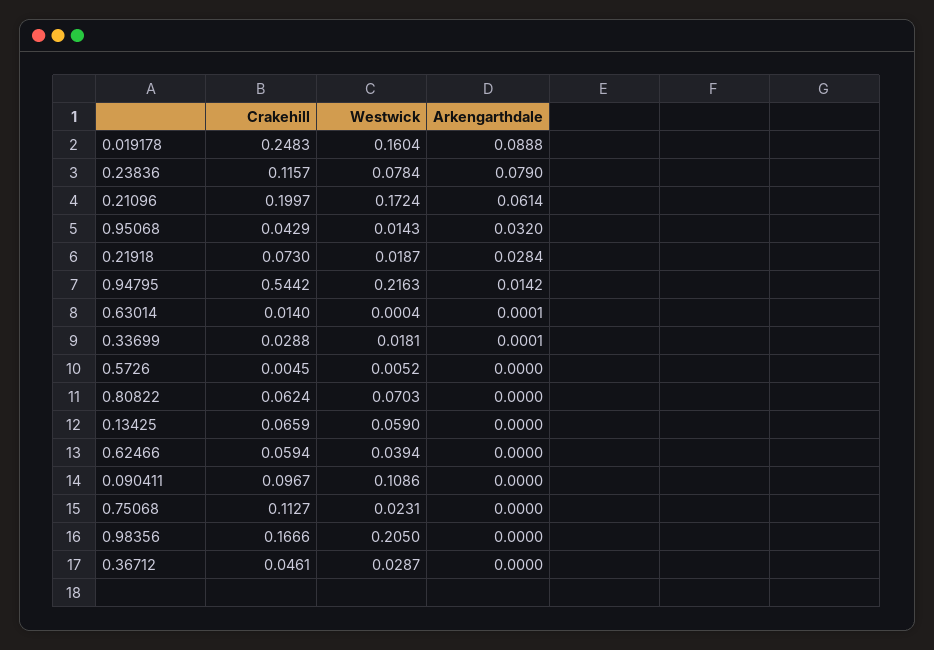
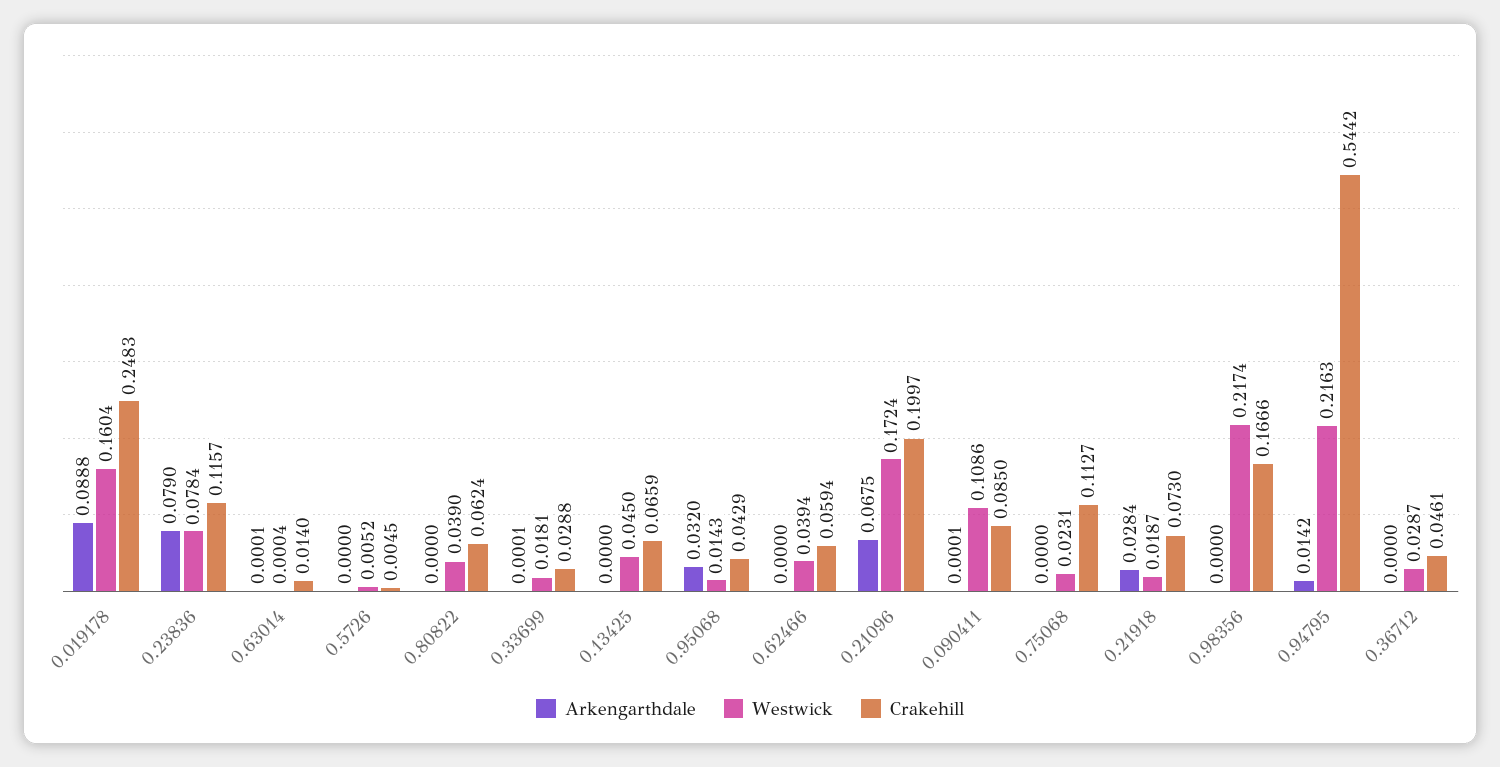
  {
    "Crakehill": {
      "0.019178": 0.2483,
      "0.23836": 0.1157,
      "0.21096": 0.1997,
      "0.95068": 0.0429,
      "0.21918": 0.073,
      "0.94795": 0.5442,
      "0.63014": 0.014,
      "0.33699": 0.0288,
      "0.5726": 0.0045,
      "0.80822": 0.0624,
      "0.13425": 0.0659,
      "0.62466": 0.0594,
-     "0.090411": 0.0967,
+     "0.090411": 0.085,
      "0.75068": 0.1127,
      "0.98356": 0.1666,
      "0.36712": 0.0461
    },
    "Westwick": {
      "0.019178": 0.1604,
      "0.23836": 0.0784,
      "0.21096": 0.1724,
      "0.95068": 0.0143,
      "0.21918": 0.0187,
      "0.94795": 0.2163,
      "0.63014": 0.0004,
      "0.33699": 0.0181,
      "0.5726": 0.0052,
-     "0.80822": 0.0703,
+     "0.80822": 0.039,
-     "0.13425": 0.059,
+     "0.13425": 0.045,
      "0.62466": 0.0394,
      "0.090411": 0.1086,
      "0.75068": 0.0231,
-     "0.98356": 0.205,
+     "0.98356": 0.2174,
      "0.36712": 0.0287
    },
    "Arkengarthdale": {
      "0.019178": 0.0888,
      "0.23836": 0.079,
-     "0.21096": 0.0614,
+     "0.21096": 0.0675,
      "0.95068": 0.032,
      "0.21918": 0.0284,
      "0.94795": 0.0142,
      "0.63014": 0.0001,
      "0.33699": 0.0001,
      "0.5726": 0,
      "0.80822": 0,
      "0.13425": 0,
      "0.62466": 0,
-     "0.090411": 0,
+     "0.090411": 0.0001,
      "0.75068": 0,
      "0.98356": 0,
      "0.36712": 0
    }
  }

